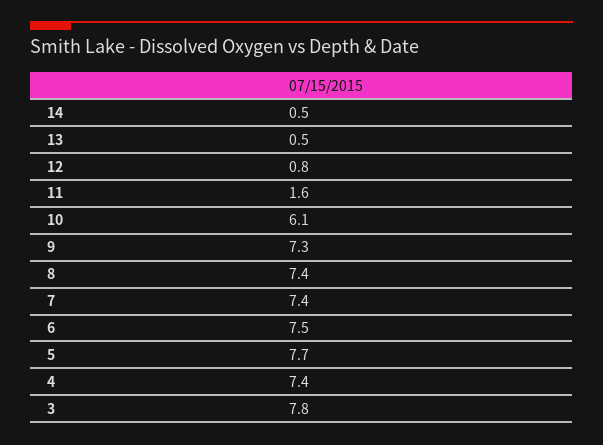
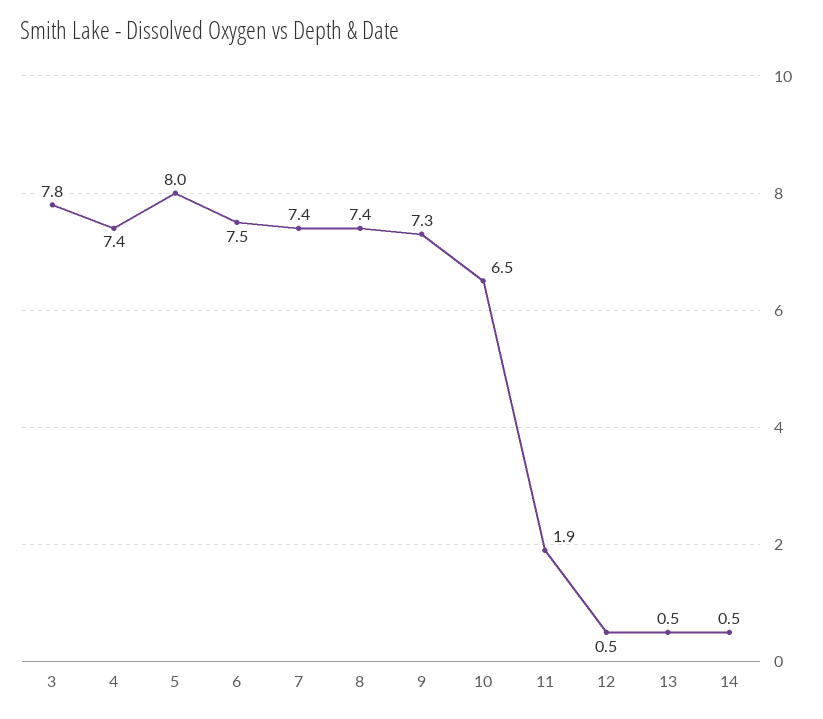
  {
    "14": 0.5,
    "13": 0.5,
-   "12": 0.8,
+   "12": 0.5,
-   "11": 1.6,
+   "11": 1.9,
-   "10": 6.1,
+   "10": 6.5,
    "9": 7.3,
    "8": 7.4,
    "7": 7.4,
    "6": 7.5,
-   "5": 7.7,
+   "5": 8,
    "4": 7.4,
    "3": 7.8
  }

